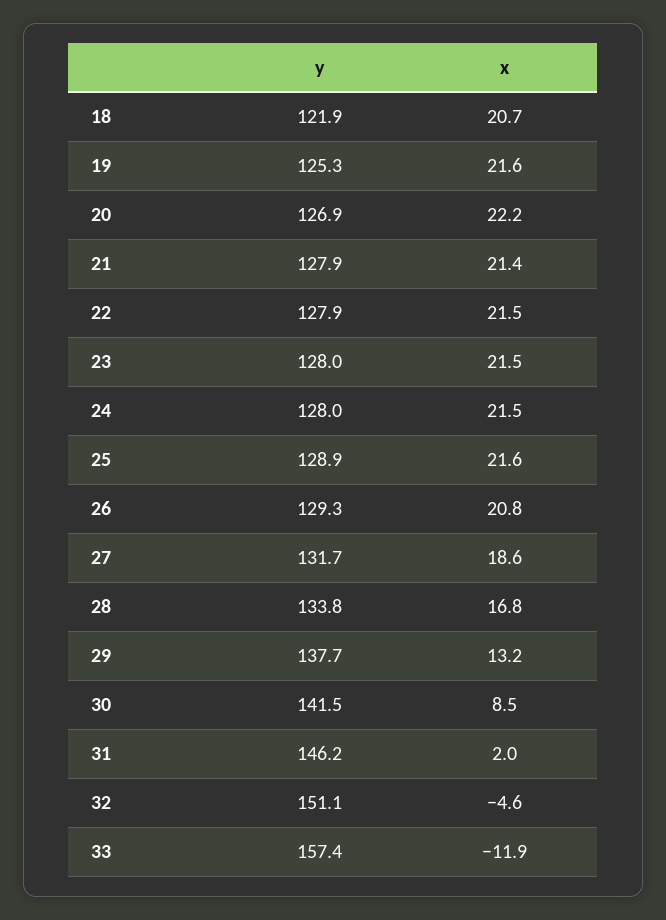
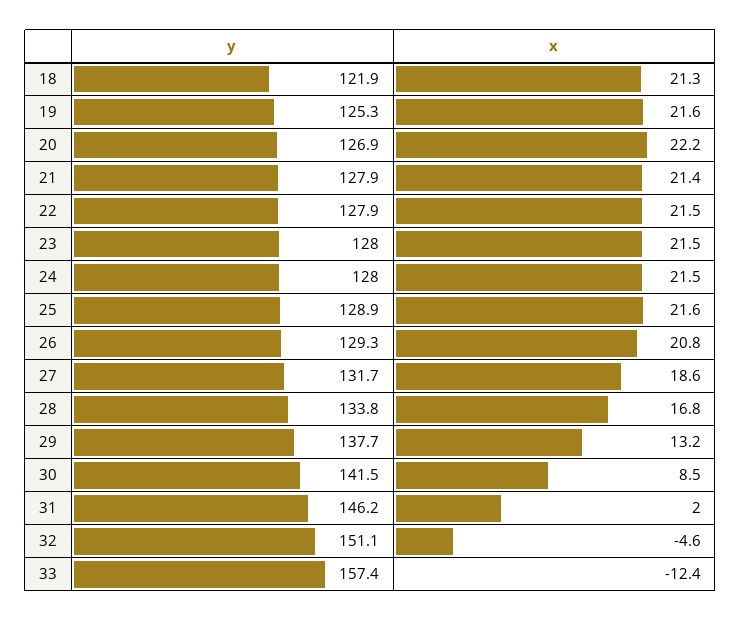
  {
    "y": {
      "18": 121.9,
      "19": 125.3,
      "20": 126.9,
      "21": 127.9,
      "22": 127.9,
      "23": 128,
      "24": 128,
      "25": 128.9,
      "26": 129.3,
      "27": 131.7,
      "28": 133.8,
      "29": 137.7,
      "30": 141.5,
      "31": 146.2,
      "32": 151.1,
      "33": 157.4
    },
    "x": {
-     "18": 20.7,
+     "18": 21.3,
      "19": 21.6,
      "20": 22.2,
      "21": 21.4,
      "22": 21.5,
      "23": 21.5,
      "24": 21.5,
      "25": 21.6,
      "26": 20.8,
      "27": 18.6,
      "28": 16.8,
      "29": 13.2,
      "30": 8.5,
      "31": 2,
      "32": -4.6,
-     "33": -11.9
+     "33": -12.4
    }
  }

